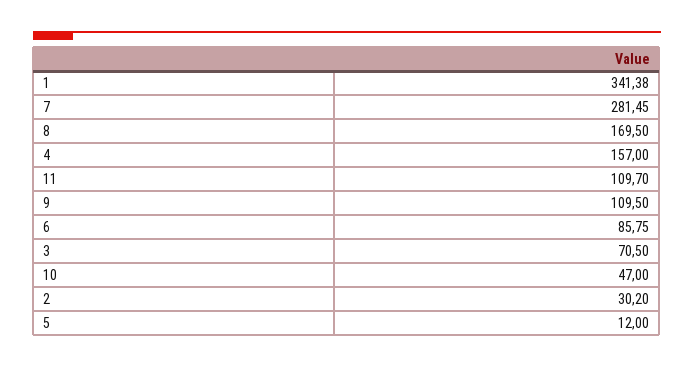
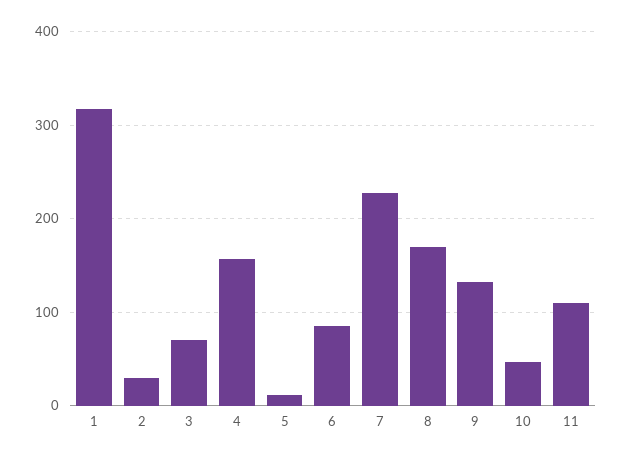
  {
-   "1": 341.38,
+   "1": 320,
-   "7": 281.45,
+   "7": 230,
    "8": 169.5,
    "4": 157,
    "11": 109.7,
-   "9": 109.5,
+   "9": 130,
    "6": 85.75,
    "3": 70.5,
    "10": 47,
    "2": 30.2,
    "5": 12
  }

